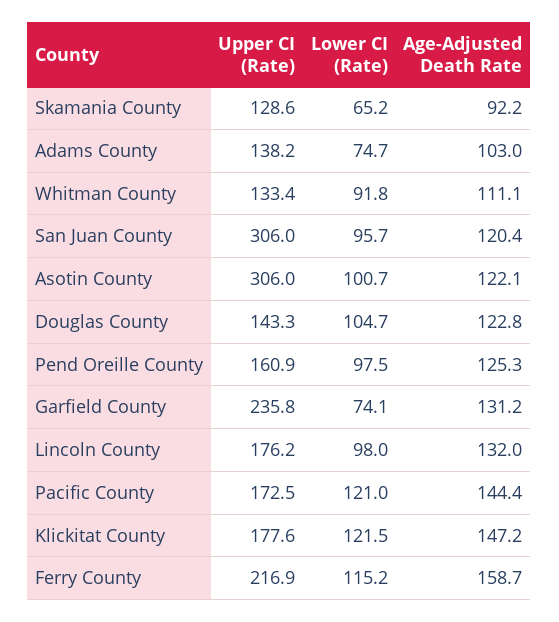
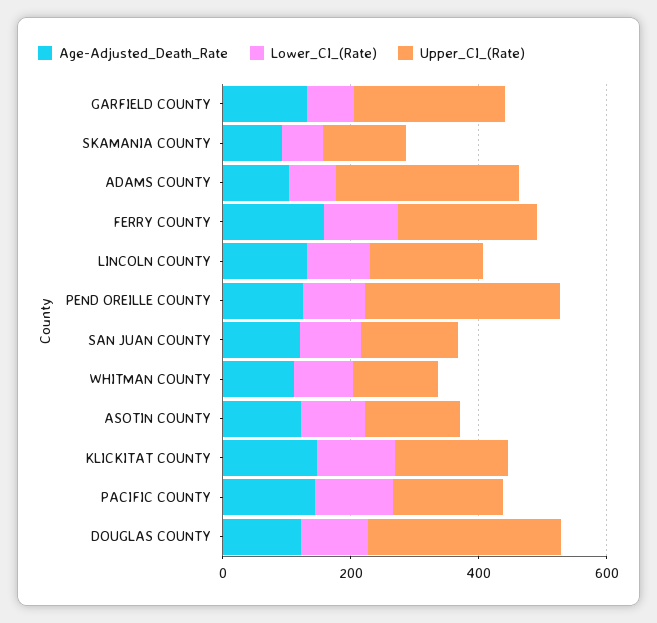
  {
    "Upper CI (Rate)": {
      "Skamania County": 128.6,
-     "Adams County": 138.2,
+     "Adams County": 300,
      "Whitman County": 133.4,
-     "San Juan County": 306,
+     "San Juan County": 150,
-     "Asotin County": 306,
+     "Asotin County": 150,
-     "Douglas County": 143.3,
+     "Douglas County": 300,
-     "Pend Oreille County": 160.9,
+     "Pend Oreille County": 300,
      "Garfield County": 235.8,
      "Lincoln County": 176.2,
      "Pacific County": 172.5,
      "Klickitat County": 177.6,
      "Ferry County": 216.9
    },
    "Lower CI (Rate)": {
      "Skamania County": 65.2,
      "Adams County": 74.7,
      "Whitman County": 91.8,
      "San Juan County": 95.7,
      "Asotin County": 100.7,
      "Douglas County": 104.7,
      "Pend Oreille County": 97.5,
      "Garfield County": 74.1,
      "Lincoln County": 98,
      "Pacific County": 121,
      "Klickitat County": 121.5,
      "Ferry County": 115.2
    },
    "Age-Adjusted Death Rate": {
      "Skamania County": 92.2,
      "Adams County": 103,
      "Whitman County": 111.1,
      "San Juan County": 120.4,
      "Asotin County": 122.1,
      "Douglas County": 122.8,
      "Pend Oreille County": 125.3,
      "Garfield County": 131.2,
      "Lincoln County": 132,
      "Pacific County": 144.4,
      "Klickitat County": 147.2,
      "Ferry County": 158.7
    }
  }

